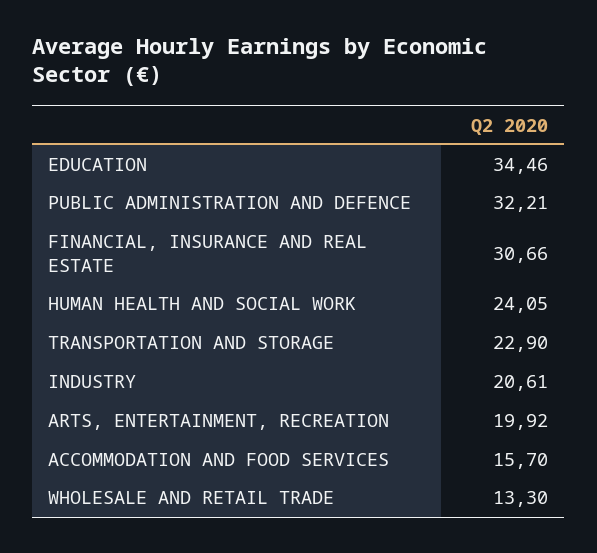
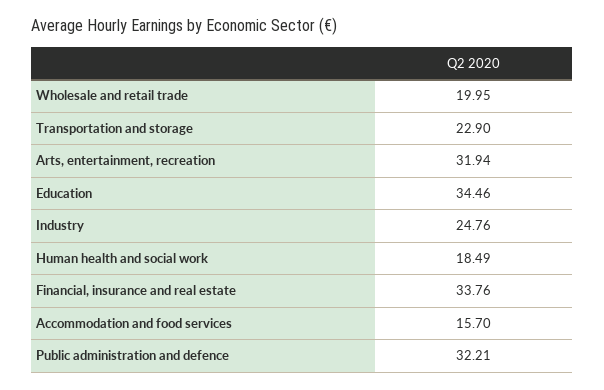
  {
    "EDUCATION": 34.46,
    "PUBLIC ADMINISTRATION AND DEFENCE": 32.21,
-   "FINANCIAL, INSURANCE AND REAL ESTATE": 30.66,
+   "FINANCIAL, INSURANCE AND REAL ESTATE": 33.76,
-   "HUMAN HEALTH AND SOCIAL WORK": 24.05,
+   "HUMAN HEALTH AND SOCIAL WORK": 18.49,
    "TRANSPORTATION AND STORAGE": 22.9,
-   "INDUSTRY": 20.61,
+   "INDUSTRY": 24.76,
-   "ARTS, ENTERTAINMENT, RECREATION": 19.92,
+   "ARTS, ENTERTAINMENT, RECREATION": 31.94,
    "ACCOMMODATION AND FOOD SERVICES": 15.7,
-   "WHOLESALE AND RETAIL TRADE": 13.3
+   "WHOLESALE AND RETAIL TRADE": 19.95
  }

